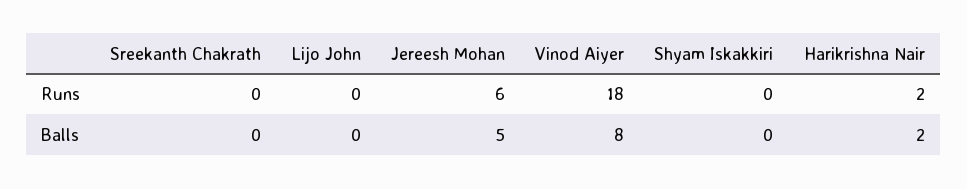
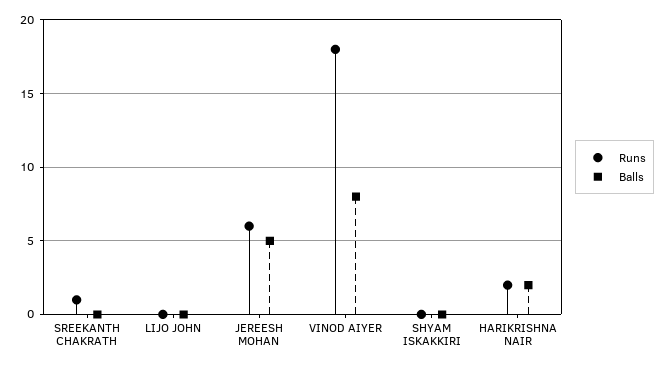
  {
    "Runs": {
-     "Sreekanth Chakrath": 0,
+     "Sreekanth Chakrath": 1,
      "Lijo John": 0,
      "Jereesh Mohan": 6,
      "Vinod Aiyer": 18,
      "Shyam Iskakkiri": 0,
      "Harikrishna Nair": 2
    },
    "Balls": {
      "Sreekanth Chakrath": 0,
      "Lijo John": 0,
      "Jereesh Mohan": 5,
      "Vinod Aiyer": 8,
      "Shyam Iskakkiri": 0,
      "Harikrishna Nair": 2
    }
  }

